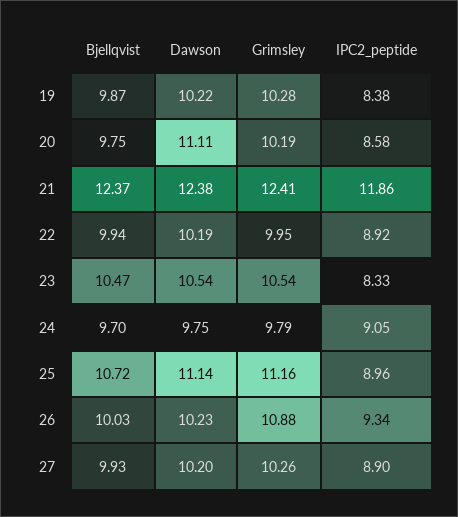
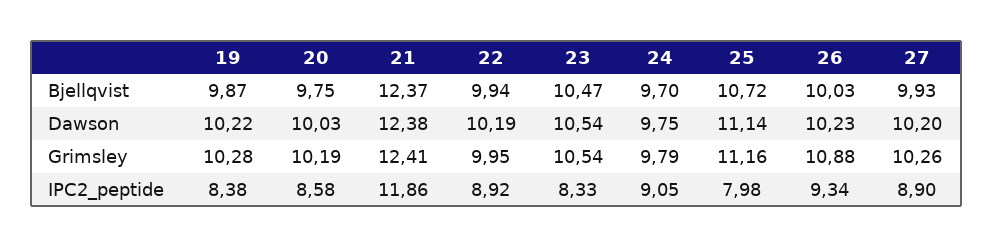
  {
    "Bjellqvist": {
      "19": 9.87,
      "20": 9.75,
      "21": 12.37,
      "22": 9.94,
      "23": 10.47,
      "24": 9.7,
      "25": 10.72,
      "26": 10.03,
      "27": 9.93
    },
    "Dawson": {
      "19": 10.22,
-     "20": 11.11,
+     "20": 10.03,
      "21": 12.38,
      "22": 10.19,
      "23": 10.54,
      "24": 9.75,
      "25": 11.14,
      "26": 10.23,
      "27": 10.2
    },
    "Grimsley": {
      "19": 10.28,
      "20": 10.19,
      "21": 12.41,
      "22": 9.95,
      "23": 10.54,
      "24": 9.79,
      "25": 11.16,
      "26": 10.88,
      "27": 10.26
    },
    "IPC2_peptide": {
      "19": 8.38,
      "20": 8.58,
      "21": 11.86,
      "22": 8.92,
      "23": 8.33,
      "24": 9.05,
-     "25": 8.96,
+     "25": 7.98,
      "26": 9.34,
      "27": 8.9
    }
  }

